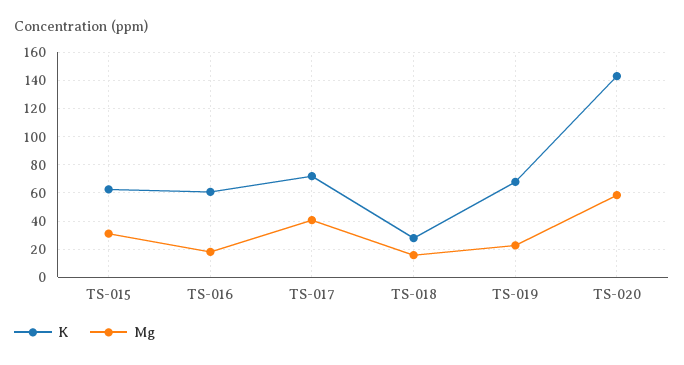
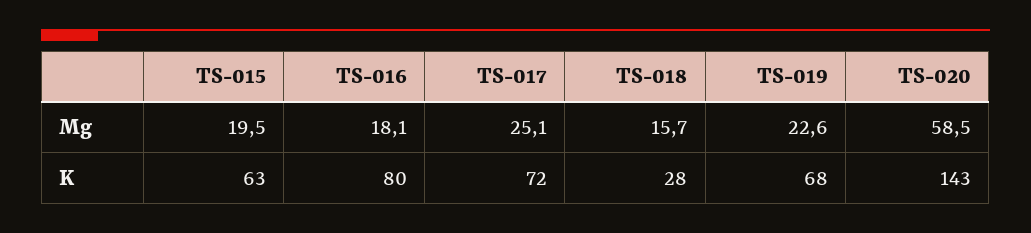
  {
    "K": {
      "TS-015": 63,
-     "TS-016": 60,
+     "TS-016": 80,
      "TS-017": 72,
      "TS-018": 28,
      "TS-019": 68,
      "TS-020": 143
    },
    "Mg": {
-     "TS-015": 30,
+     "TS-015": 19.5,
      "TS-016": 18.1,
-     "TS-017": 40,
+     "TS-017": 25.1,
      "TS-018": 15.7,
      "TS-019": 22.6,
      "TS-020": 58.5
    }
  }

